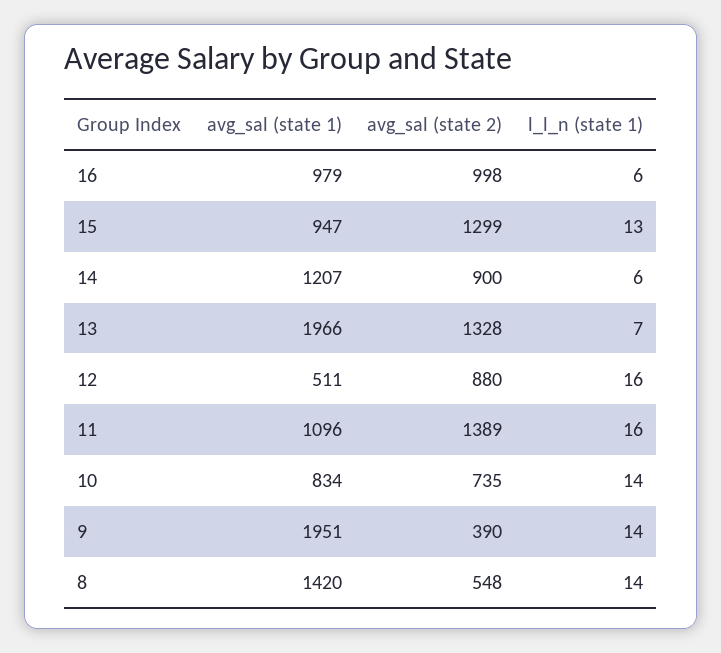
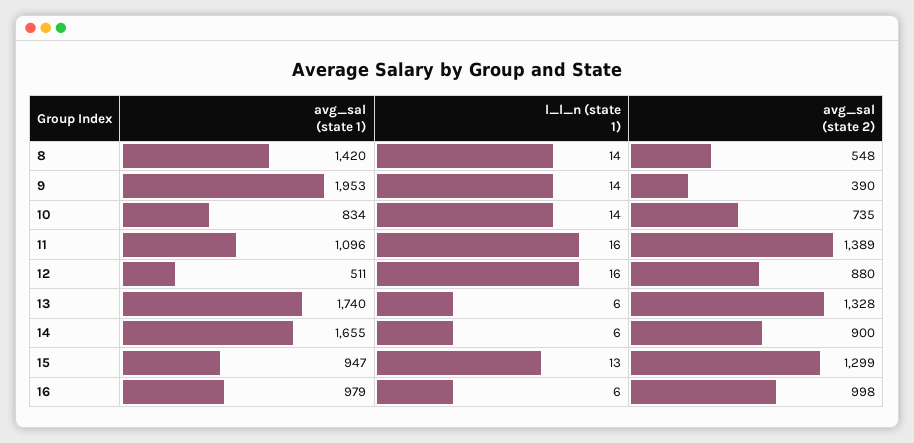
  {
    "avg_sal (state 1)": {
      "16": 979,
      "15": 947,
-     "14": 1207,
+     "14": 1655,
-     "13": 1966,
+     "13": 1740,
      "12": 511,
      "11": 1096,
      "10": 834,
-     "9": 1951,
+     "9": 1953,
      "8": 1420
    },
    "avg_sal (state 2)": {
      "16": 998,
      "15": 1299,
      "14": 900,
      "13": 1328,
      "12": 880,
      "11": 1389,
      "10": 735,
      "9": 390,
      "8": 548
    },
    "l_l_n (state 1)": {
      "16": 6,
      "15": 13,
      "14": 6,
-     "13": 7,
+     "13": 6,
      "12": 16,
      "11": 16,
      "10": 14,
      "9": 14,
      "8": 14
    }
  }

